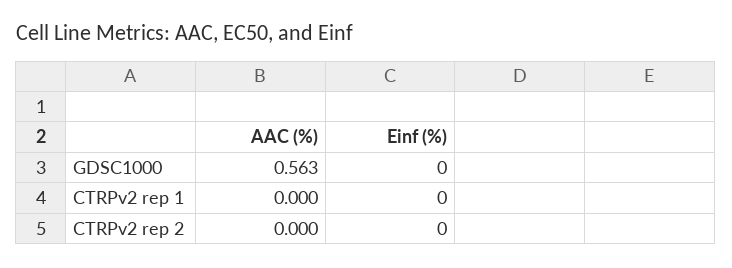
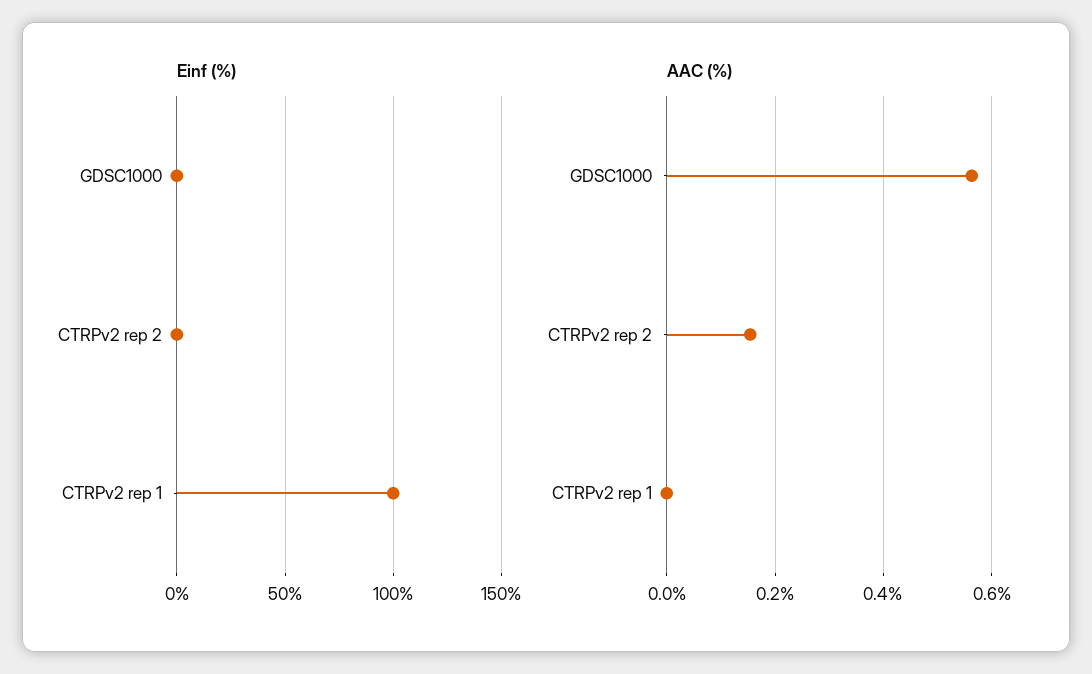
  {
    "AAC (%)": {
      "GDSC1000": 0.563,
      "CTRPv2 rep 1": 0,
-     "CTRPv2 rep 2": 0
+     "CTRPv2 rep 2": 0.16
    },
    "Einf (%)": {
      "GDSC1000": 0,
-     "CTRPv2 rep 1": 0,
+     "CTRPv2 rep 1": 100,
      "CTRPv2 rep 2": 0
    }
  }

